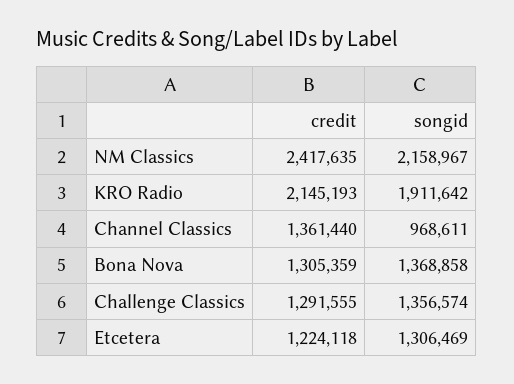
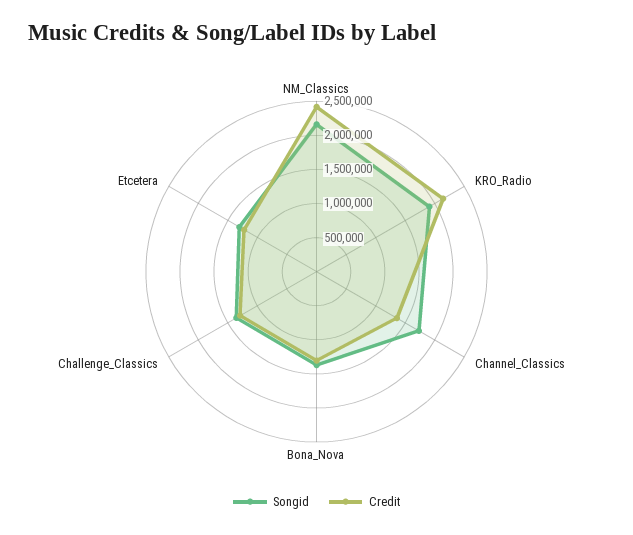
  {
    "credit": {
      "NM Classics": 2417635,
      "KRO Radio": 2145193,
      "Channel Classics": 1361440,
      "Bona Nova": 1305359,
      "Challenge Classics": 1291555,
      "Etcetera": 1224118
    },
    "songid": {
      "NM Classics": 2158967,
      "KRO Radio": 1911642,
-     "Channel Classics": 968611,
+     "Channel Classics": 1750000,
      "Bona Nova": 1368858,
      "Challenge Classics": 1356574,
      "Etcetera": 1306469
    }
  }

